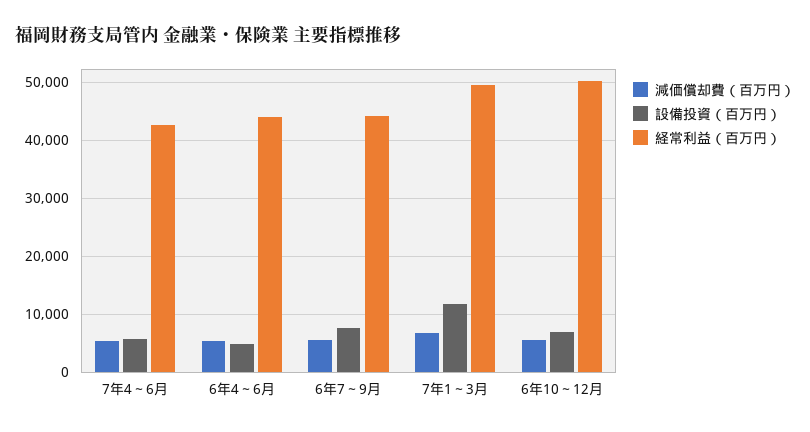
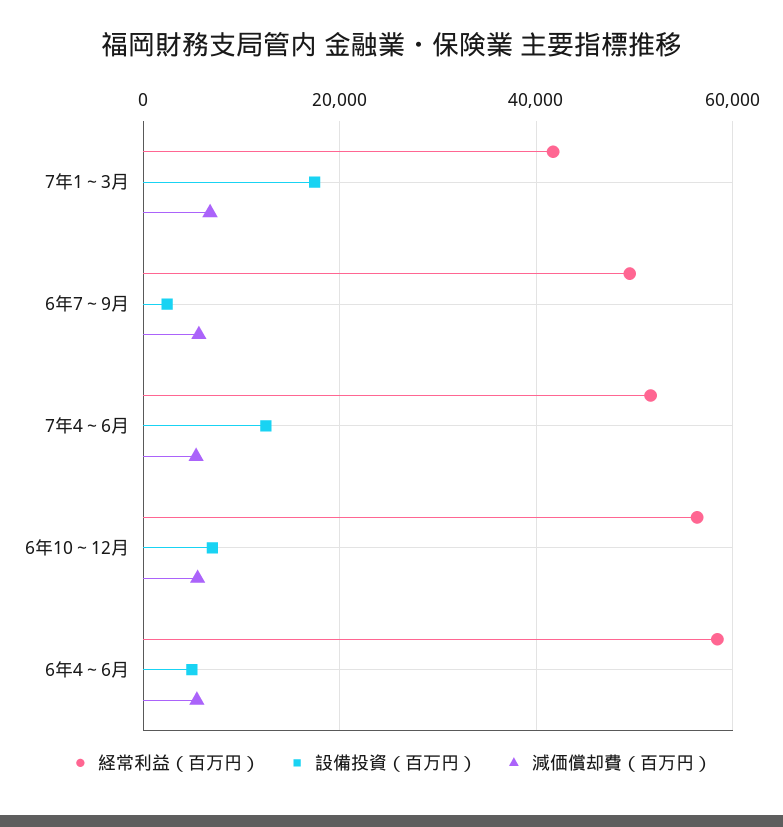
  {
    "減価償却費（百万円）": {
      "7年4～6月": 6000,
      "6年4～6月": 6000,
      "6年7～9月": 6000,
      "7年1～3月": 6000,
      "6年10～12月": 6000
    },
    "設備投資（百万円）": {
-     "7年4～6月": 6000,
+     "7年4～6月": 12000,
      "6年4～6月": 4000,
-     "6年7～9月": 8000,
+     "6年7～9月": 2000,
-     "7年1～3月": 12000,
+     "7年1～3月": 18000,
      "6年10～12月": 8000
    },
    "経常利益（百万円）": {
-     "7年4～6月": 42000,
+     "7年4～6月": 52000,
-     "6年4～6月": 44000,
+     "6年4～6月": 58000,
-     "6年7～9月": 44000,
+     "6年7～9月": 50000,
-     "7年1～3月": 50000,
+     "7年1～3月": 42000,
-     "6年10～12月": 50000
+     "6年10～12月": 56000
    }
  }

